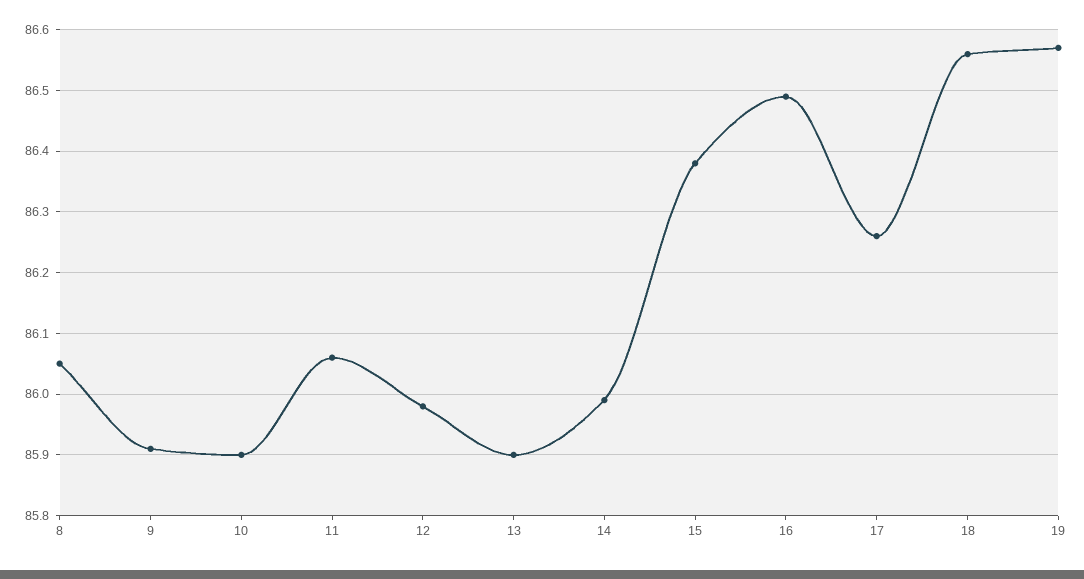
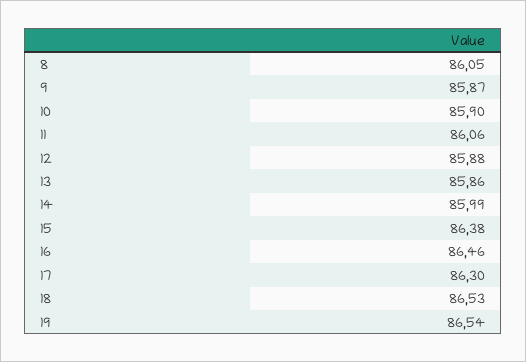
  {
    "8": 86.05,
-   "9": 85.91,
+   "9": 85.87,
    "10": 85.9,
    "11": 86.06,
-   "12": 85.98,
+   "12": 85.88,
-   "13": 85.9,
+   "13": 85.86,
    "14": 85.99,
    "15": 86.38,
-   "16": 86.49,
+   "16": 86.46,
-   "17": 86.26,
+   "17": 86.3,
-   "18": 86.56,
+   "18": 86.53,
-   "19": 86.57
+   "19": 86.54
  }

